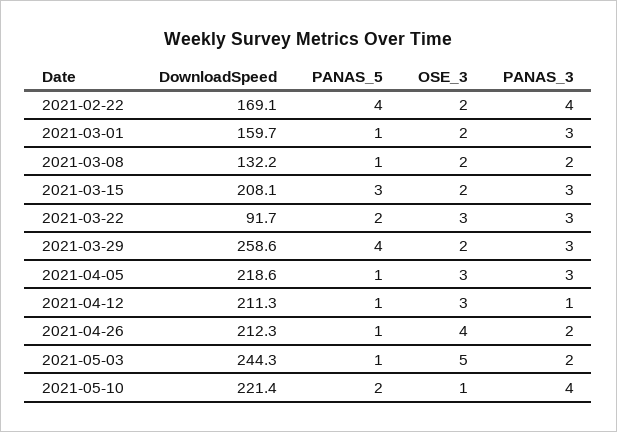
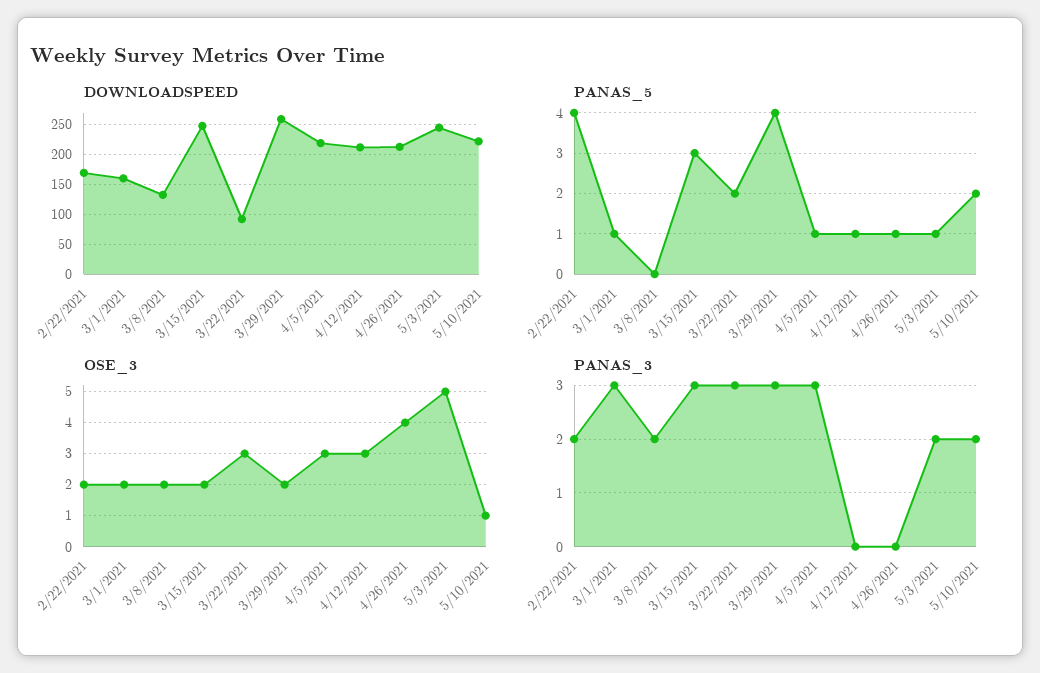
  {
    "DownloadSpeed": {
      "2021-02-22": 169.1,
      "2021-03-01": 159.7,
      "2021-03-08": 132.2,
-     "2021-03-15": 208.1,
+     "2021-03-15": 250,
      "2021-03-22": 91.7,
      "2021-03-29": 258.6,
      "2021-04-05": 218.6,
      "2021-04-12": 211.3,
      "2021-04-26": 212.3,
      "2021-05-03": 244.3,
      "2021-05-10": 221.4
    },
    "PANAS_5": {
      "2021-02-22": 4,
      "2021-03-01": 1,
-     "2021-03-08": 1,
+     "2021-03-08": 0,
      "2021-03-15": 3,
      "2021-03-22": 2,
      "2021-03-29": 4,
      "2021-04-05": 1,
      "2021-04-12": 1,
      "2021-04-26": 1,
      "2021-05-03": 1,
      "2021-05-10": 2
    },
    "OSE_3": {
      "2021-02-22": 2,
      "2021-03-01": 2,
      "2021-03-08": 2,
      "2021-03-15": 2,
      "2021-03-22": 3,
      "2021-03-29": 2,
      "2021-04-05": 3,
      "2021-04-12": 3,
      "2021-04-26": 4,
      "2021-05-03": 5,
      "2021-05-10": 1
    },
    "PANAS_3": {
-     "2021-02-22": 4,
+     "2021-02-22": 2,
      "2021-03-01": 3,
      "2021-03-08": 2,
      "2021-03-15": 3,
      "2021-03-22": 3,
      "2021-03-29": 3,
      "2021-04-05": 3,
-     "2021-04-12": 1,
+     "2021-04-12": 0,
-     "2021-04-26": 2,
+     "2021-04-26": 0,
      "2021-05-03": 2,
-     "2021-05-10": 4
+     "2021-05-10": 2
    }
  }

